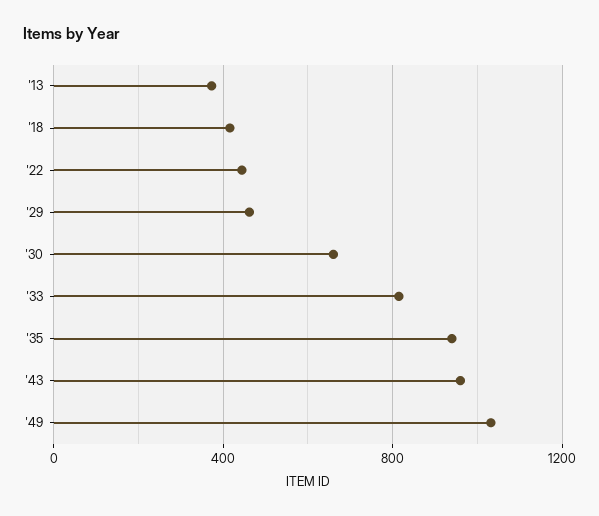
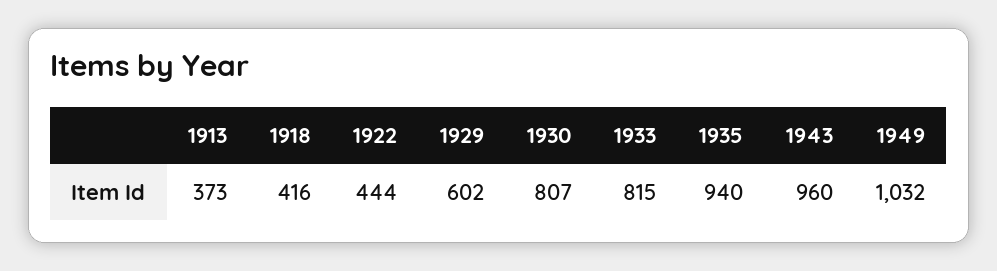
  {
    "'13": 373,
    "'18": 416,
    "'22": 444,
-   "'29": 450,
+   "'29": 602,
-   "'30": 650,
+   "'30": 807,
    "'33": 815,
    "'35": 940,
    "'43": 960,
    "'49": 1032
  }

